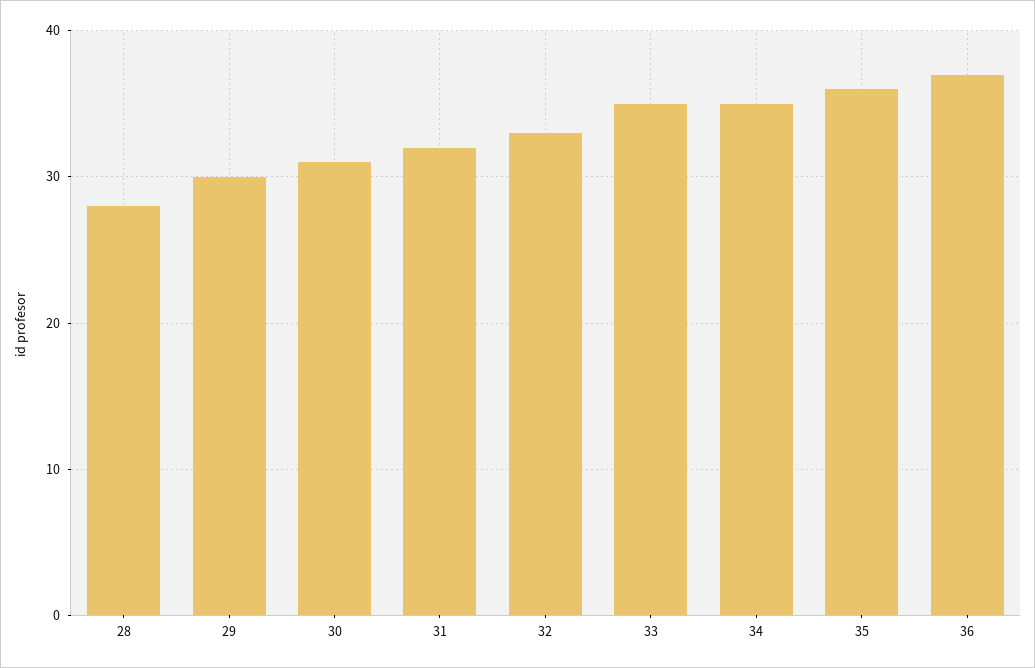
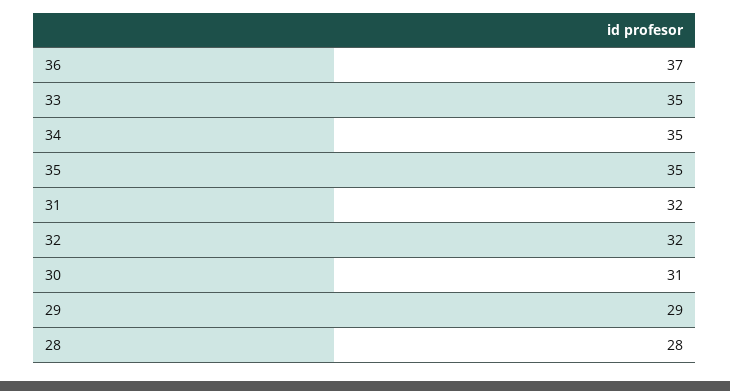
  {
    "28": 28,
-   "29": 30,
+   "29": 29,
    "30": 31,
    "31": 32,
-   "32": 33,
+   "32": 32,
    "33": 35,
    "34": 35,
-   "35": 36,
+   "35": 35,
    "36": 37
  }

